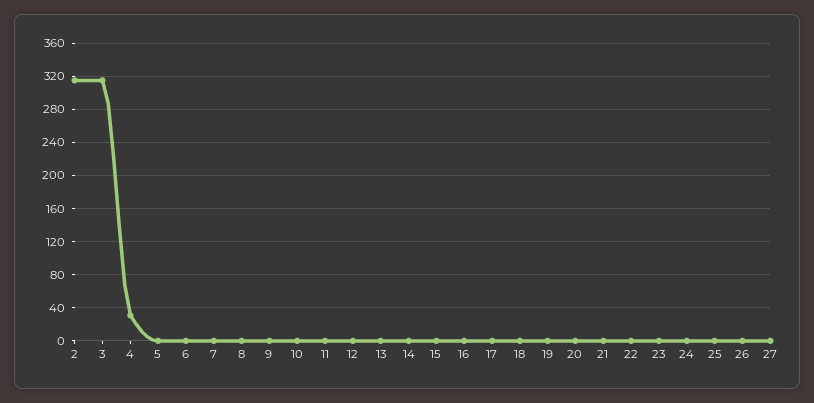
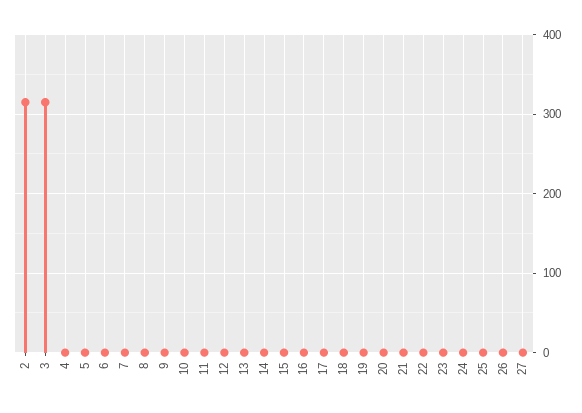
  {
    "2": 320,
    "3": 320,
-   "4": 30,
+   "4": 0,
    "5": 0,
    "6": 0,
    "7": 0,
    "8": 0,
    "9": 0,
    "10": 0,
    "11": 0,
    "12": 0,
    "13": 0,
    "14": 0,
    "15": 0,
    "16": 0,
    "17": 0,
    "18": 0,
    "19": 0,
    "20": 0,
    "21": 0,
    "22": 0,
    "23": 0,
    "24": 0,
    "25": 0,
    "26": 0,
    "27": 0
  }

